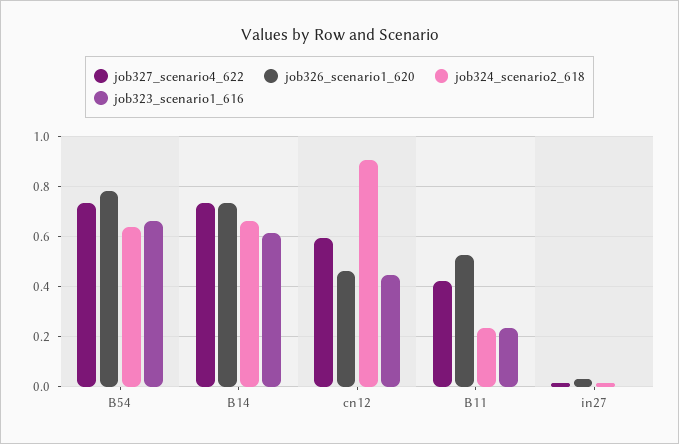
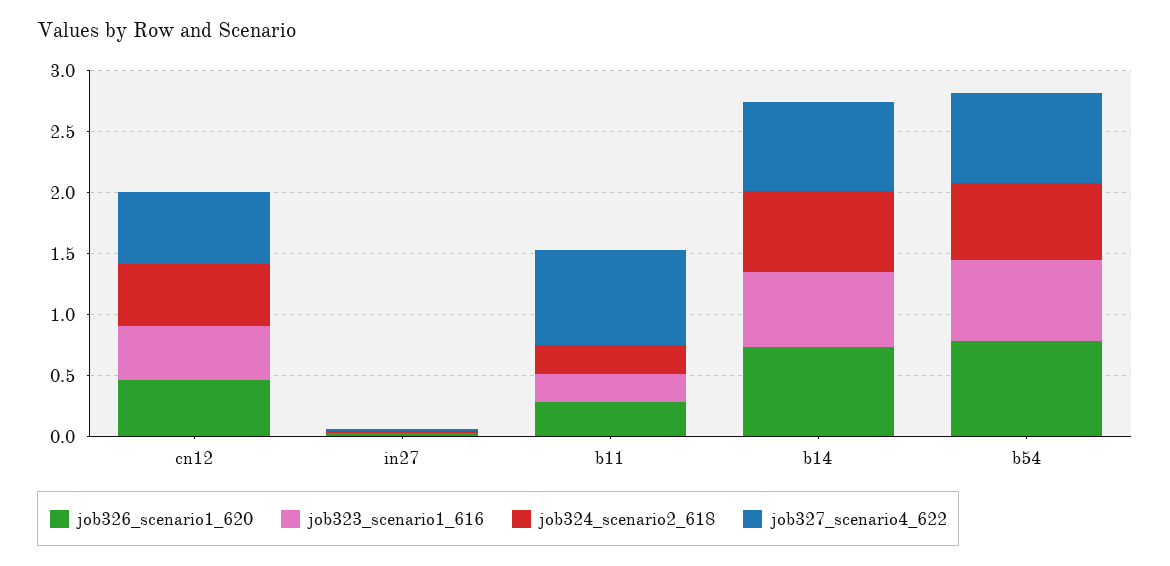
  {
    "job327_scenario4_622": {
      "B54": 0.725,
      "B14": 0.725,
      "cn12": 0.6,
-     "B11": 0.425,
+     "B11": 0.8,
      "in27": 0.025
    },
    "job326_scenario1_620": {
      "B54": 0.775,
      "B14": 0.725,
      "cn12": 0.475,
-     "B11": 0.525,
+     "B11": 0.3,
      "in27": 0.025
    },
    "job324_scenario2_618": {
      "B54": 0.625,
      "B14": 0.675,
-     "cn12": 0.9,
+     "cn12": 0.5,
      "B11": 0.225,
      "in27": 0.025
    },
    "job323_scenario1_616": {
      "B54": 0.675,
      "B14": 0.625,
      "cn12": 0.45,
      "B11": 0.225,
      "in27": 0
    }
  }

